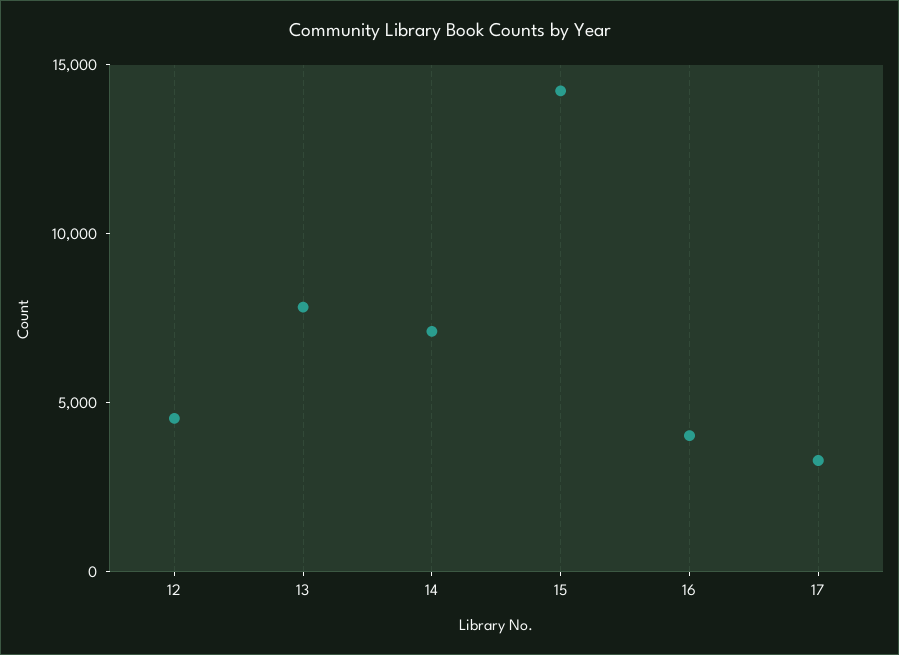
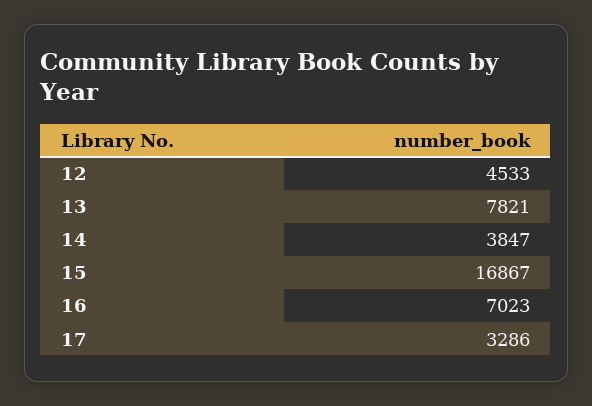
  {
    "12": 4533,
    "13": 7821,
-   "14": 7000,
+   "14": 3847,
-   "15": 14000,
+   "15": 16867,
-   "16": 4000,
+   "16": 7023,
    "17": 3286
  }

